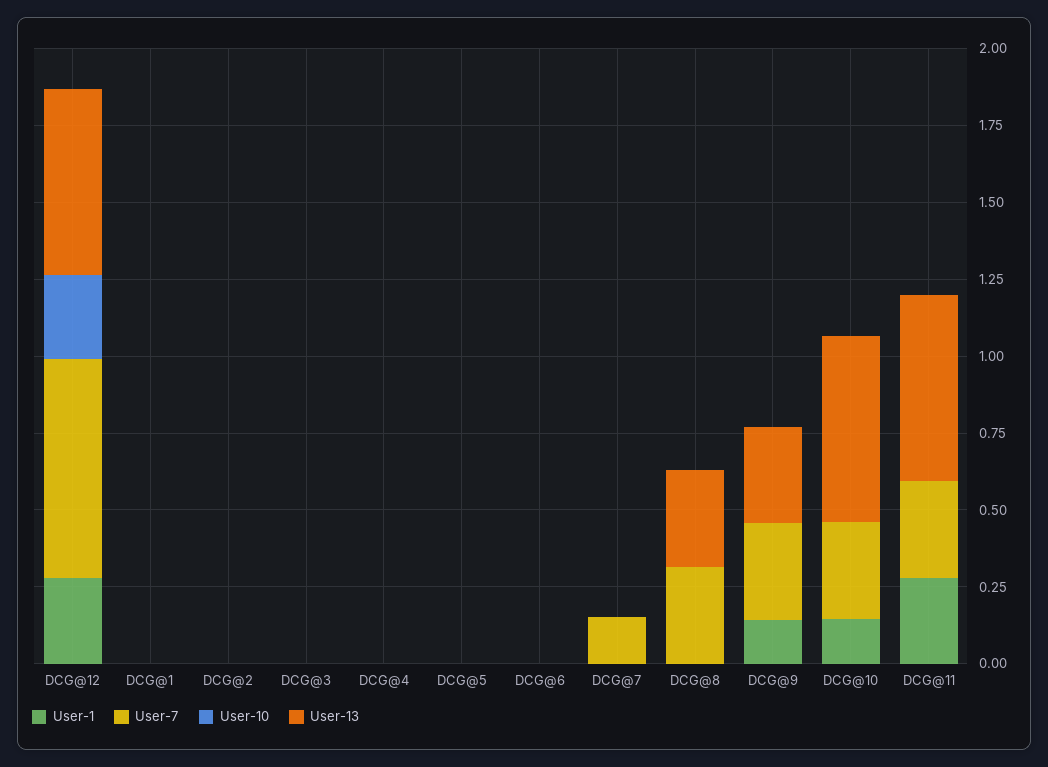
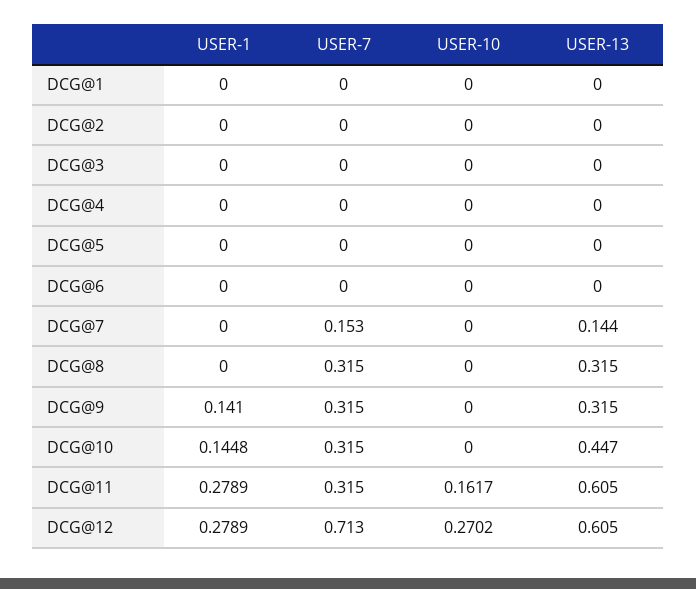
  {
    "User-1": {
      "DCG@12": 0.2789,
      "DCG@1": 0,
      "DCG@2": 0,
      "DCG@3": 0,
      "DCG@4": 0,
      "DCG@5": 0,
      "DCG@6": 0,
      "DCG@7": 0,
      "DCG@8": 0,
      "DCG@9": 0.141,
      "DCG@10": 0.1448,
      "DCG@11": 0.2789
    },
    "User-7": {
      "DCG@12": 0.713,
      "DCG@1": 0,
      "DCG@2": 0,
      "DCG@3": 0,
      "DCG@4": 0,
      "DCG@5": 0,
      "DCG@6": 0,
      "DCG@7": 0.153,
      "DCG@8": 0.315,
      "DCG@9": 0.315,
      "DCG@10": 0.315,
      "DCG@11": 0.315
    },
    "User-10": {
      "DCG@12": 0.2702,
      "DCG@1": 0,
      "DCG@2": 0,
      "DCG@3": 0,
      "DCG@4": 0,
      "DCG@5": 0,
      "DCG@6": 0,
      "DCG@7": 0,
      "DCG@8": 0,
      "DCG@9": 0,
      "DCG@10": 0,
-     "DCG@11": 0
+     "DCG@11": 0.1617
    },
    "User-13": {
      "DCG@12": 0.605,
      "DCG@1": 0,
      "DCG@2": 0,
      "DCG@3": 0,
      "DCG@4": 0,
      "DCG@5": 0,
      "DCG@6": 0,
-     "DCG@7": 0,
+     "DCG@7": 0.144,
      "DCG@8": 0.315,
      "DCG@9": 0.315,
-     "DCG@10": 0.6,
+     "DCG@10": 0.447,
      "DCG@11": 0.605
    }
  }

